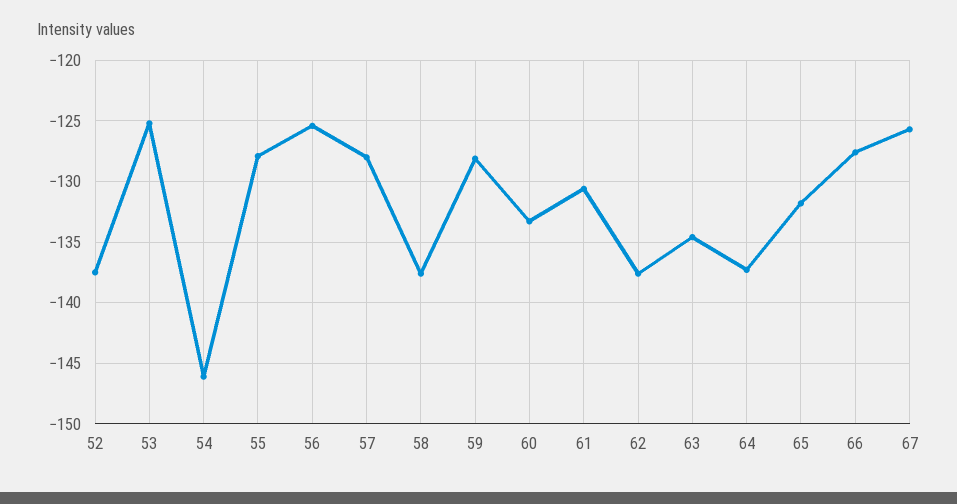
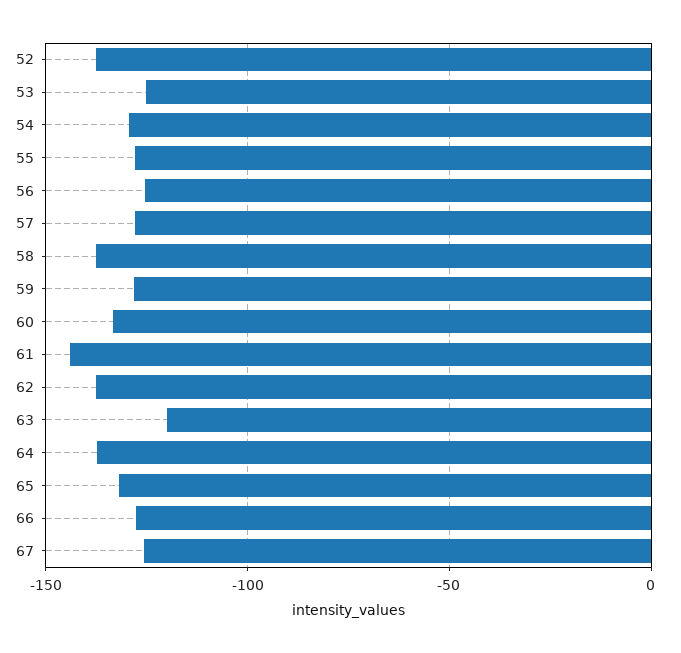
  {
    "52": -137.5,
    "53": -125,
-   "54": -146,
+   "54": -130,
    "55": -128,
    "56": -125.5,
    "57": -128,
    "58": -137.5,
    "59": -128,
    "60": -133.5,
-   "61": -130.5,
+   "61": -145,
    "62": -137.5,
-   "63": -134.5,
+   "63": -120,
    "64": -137.5,
    "65": -132,
    "66": -127.5,
    "67": -125.5
  }

